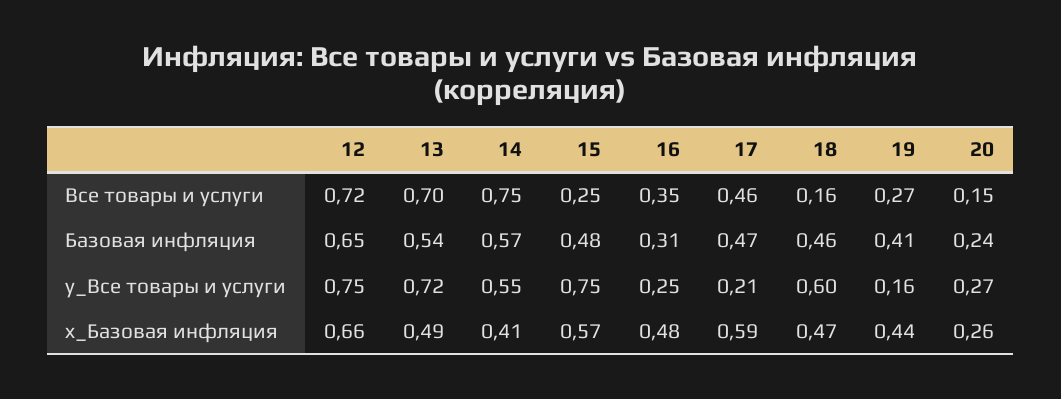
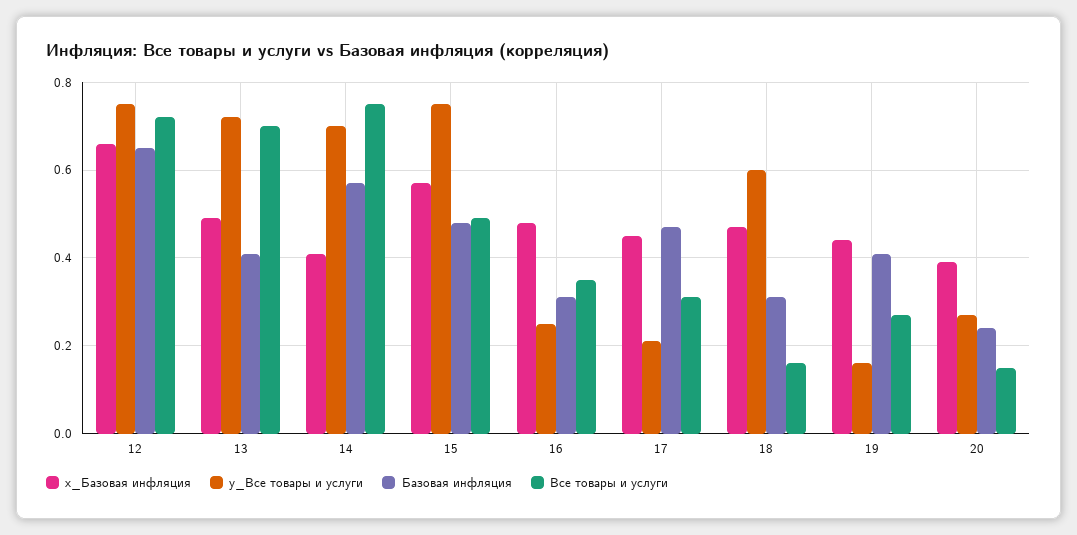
  {
    "Все товары и услуги": {
      "12": 0.72,
      "13": 0.7,
      "14": 0.75,
-     "15": 0.25,
+     "15": 0.5,
      "16": 0.35,
-     "17": 0.46,
+     "17": 0.3,
      "18": 0.16,
      "19": 0.27,
      "20": 0.15
    },
    "Базовая инфляция": {
      "12": 0.65,
-     "13": 0.54,
+     "13": 0.4,
      "14": 0.57,
      "15": 0.48,
      "16": 0.31,
      "17": 0.47,
-     "18": 0.46,
+     "18": 0.3,
      "19": 0.41,
      "20": 0.24
    },
    "y_Все товары и услуги": {
      "12": 0.75,
      "13": 0.72,
-     "14": 0.55,
+     "14": 0.7,
      "15": 0.75,
      "16": 0.25,
      "17": 0.21,
      "18": 0.6,
      "19": 0.16,
      "20": 0.27
    },
    "x_Базовая инфляция": {
      "12": 0.66,
      "13": 0.49,
      "14": 0.41,
      "15": 0.57,
      "16": 0.48,
-     "17": 0.59,
+     "17": 0.45,
      "18": 0.47,
      "19": 0.44,
-     "20": 0.26
+     "20": 0.4
    }
  }

